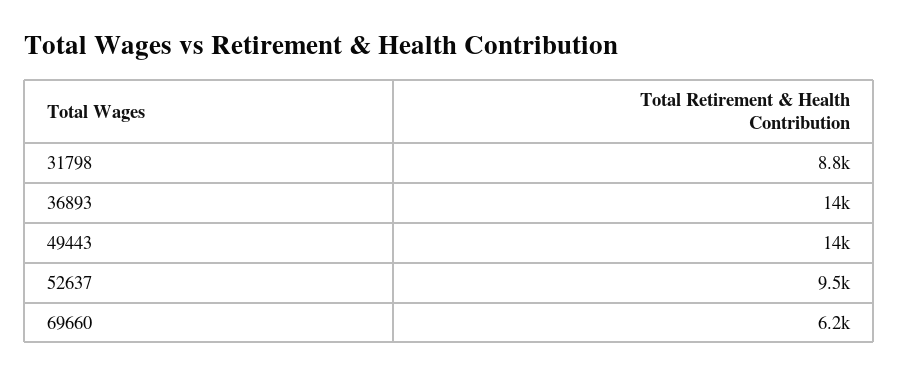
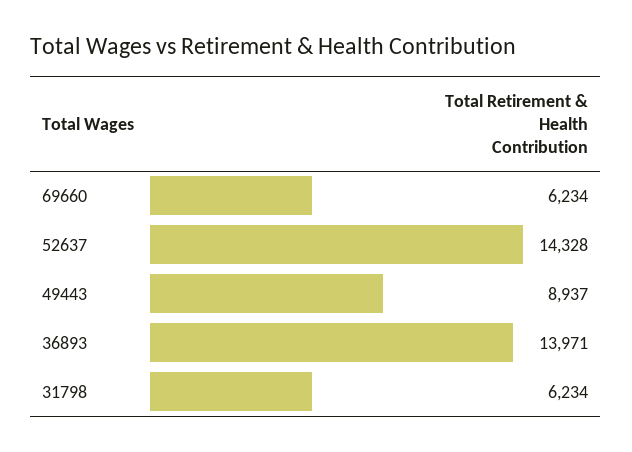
  {
-   "31798": 8800,
+   "31798": 6234,
    "36893": 13971,
-   "49443": 14000,
+   "49443": 8937,
-   "52637": 9500,
+   "52637": 14328,
    "69660": 6234
  }

